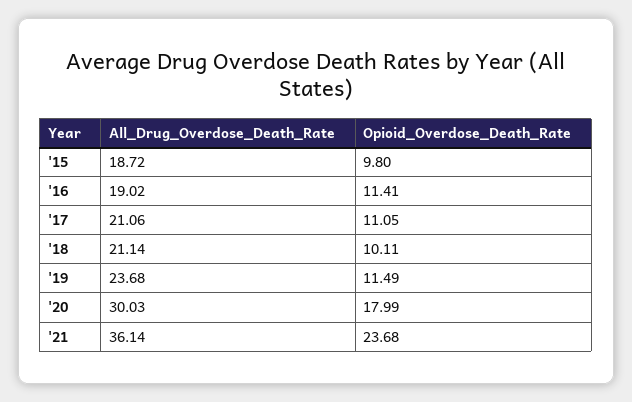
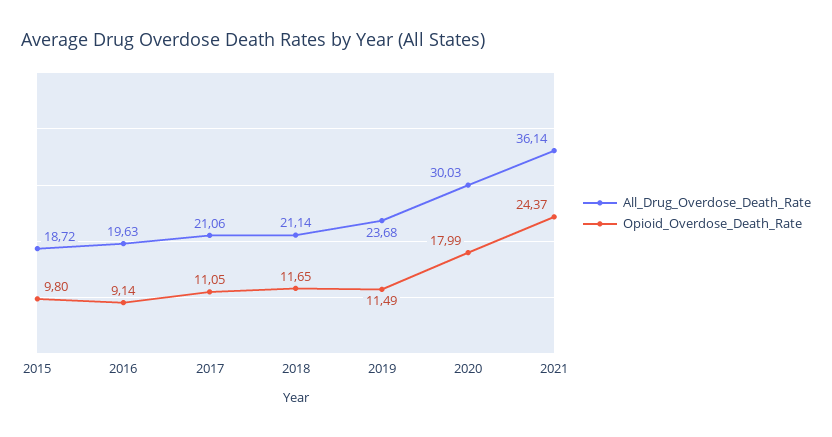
  {
    "All_Drug_Overdose_Death_Rate": {
      "'15": 18.72,
-     "'16": 19.02,
+     "'16": 19.63,
      "'17": 21.06,
      "'18": 21.14,
      "'19": 23.68,
      "'20": 30.03,
      "'21": 36.14
    },
    "Opioid_Overdose_Death_Rate": {
      "'15": 9.8,
-     "'16": 11.41,
+     "'16": 9.14,
      "'17": 11.05,
-     "'18": 10.11,
+     "'18": 11.65,
      "'19": 11.49,
      "'20": 17.99,
-     "'21": 23.68
+     "'21": 24.37
    }
  }

